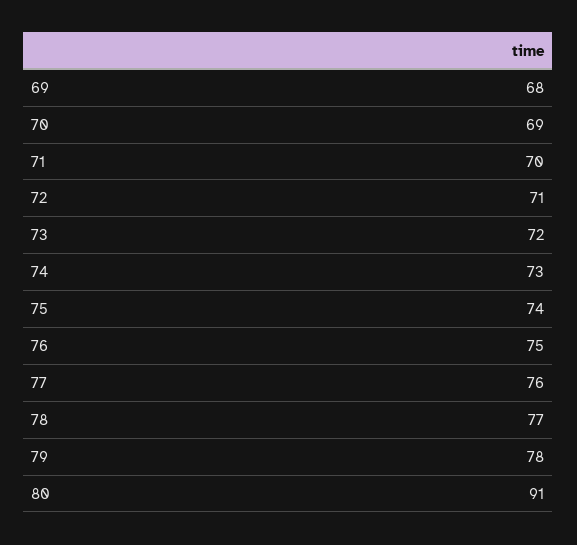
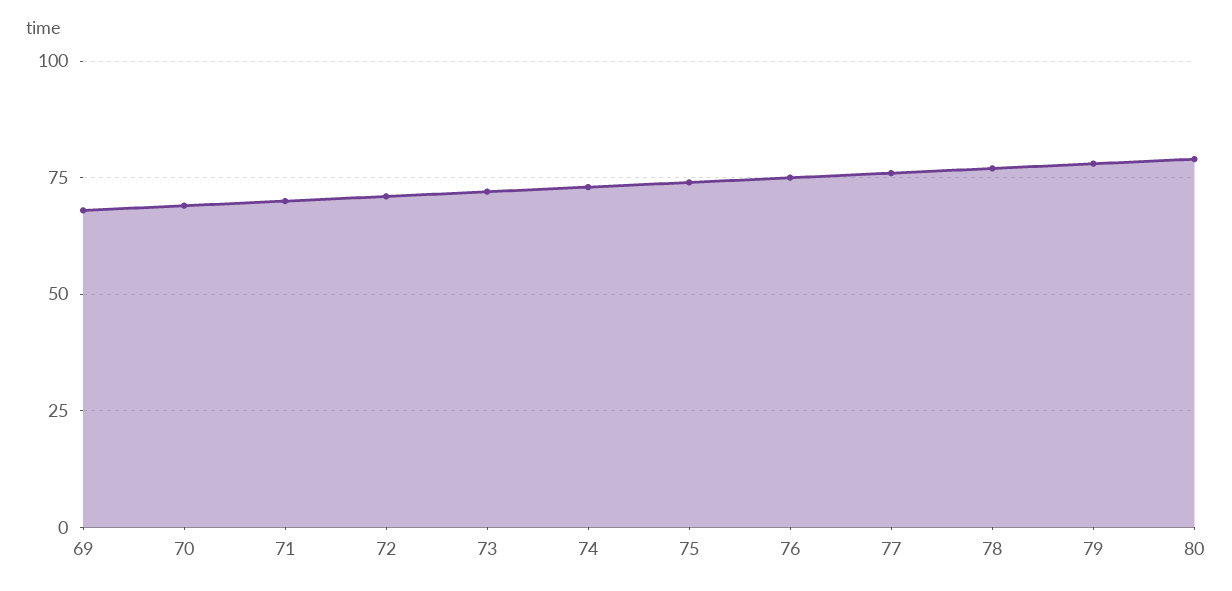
  {
    "69": 68,
    "70": 69,
    "71": 70,
    "72": 71,
    "73": 72,
    "74": 73,
    "75": 74,
    "76": 75,
    "77": 76,
    "78": 77,
    "79": 78,
-   "80": 91
+   "80": 80
  }

